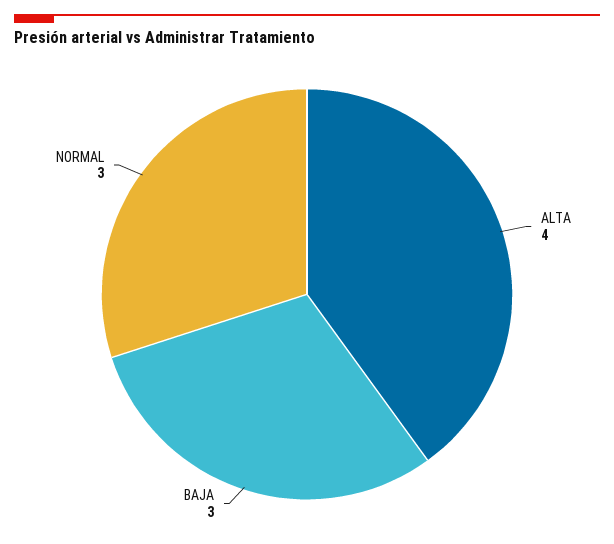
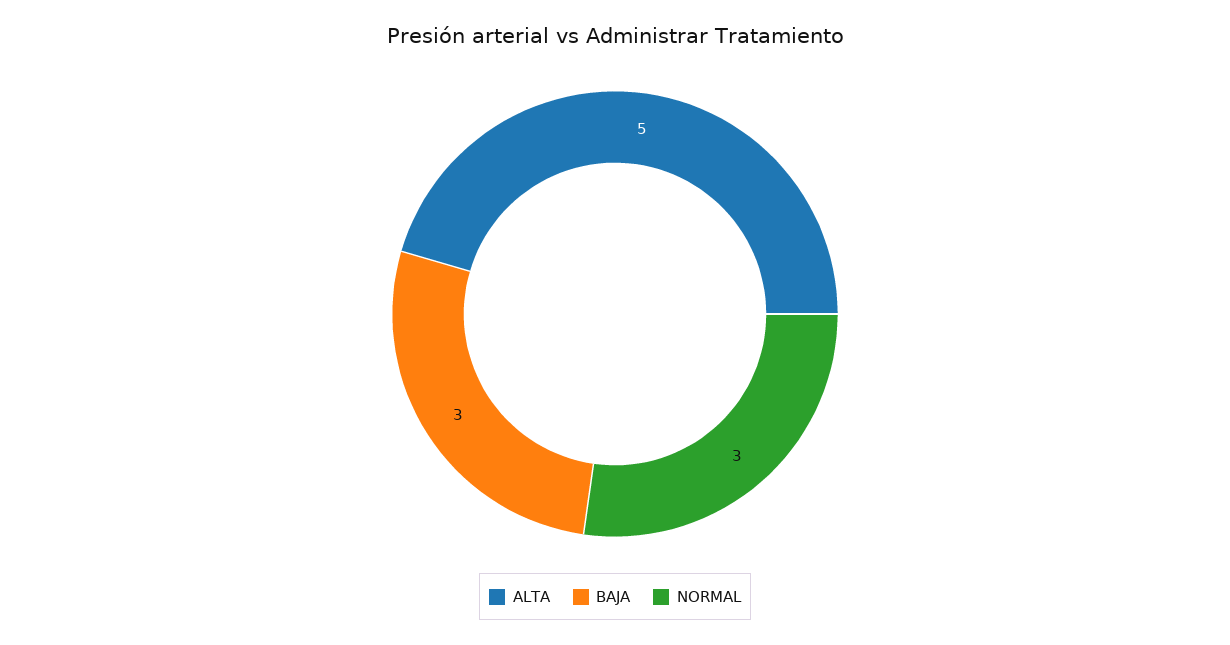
  {
-   "ALTA": 4,
+   "ALTA": 5,
    "BAJA": 3,
    "NORMAL": 3
  }

